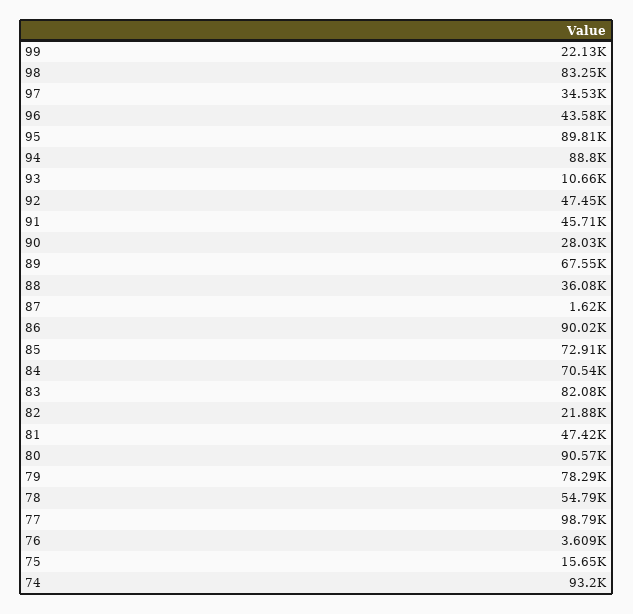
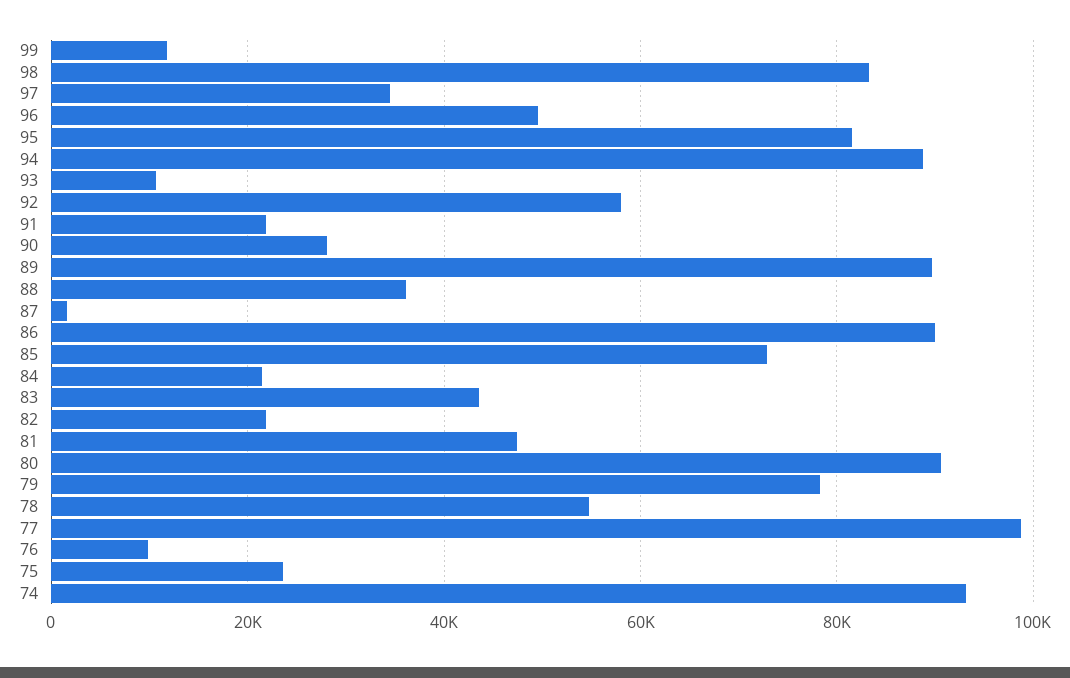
  {
-   "99": 22130,
+   "99": 12000,
    "98": 83250,
    "97": 34530,
-   "96": 43580,
+   "96": 50000,
-   "95": 89810,
+   "95": 82000,
    "94": 88800,
    "93": 10660,
-   "92": 47450,
+   "92": 58000,
-   "91": 45710,
+   "91": 22000,
    "90": 28030,
-   "89": 67550,
+   "89": 90000,
    "88": 36080,
    "87": 1620,
    "86": 90020,
    "85": 72910,
-   "84": 70540,
+   "84": 22000,
-   "83": 82080,
+   "83": 44000,
    "82": 21880,
    "81": 47420,
    "80": 90570,
    "79": 78290,
    "78": 54790,
    "77": 98790,
-   "76": 3609,
+   "76": 10000,
-   "75": 15650,
+   "75": 24000,
    "74": 93200
  }

